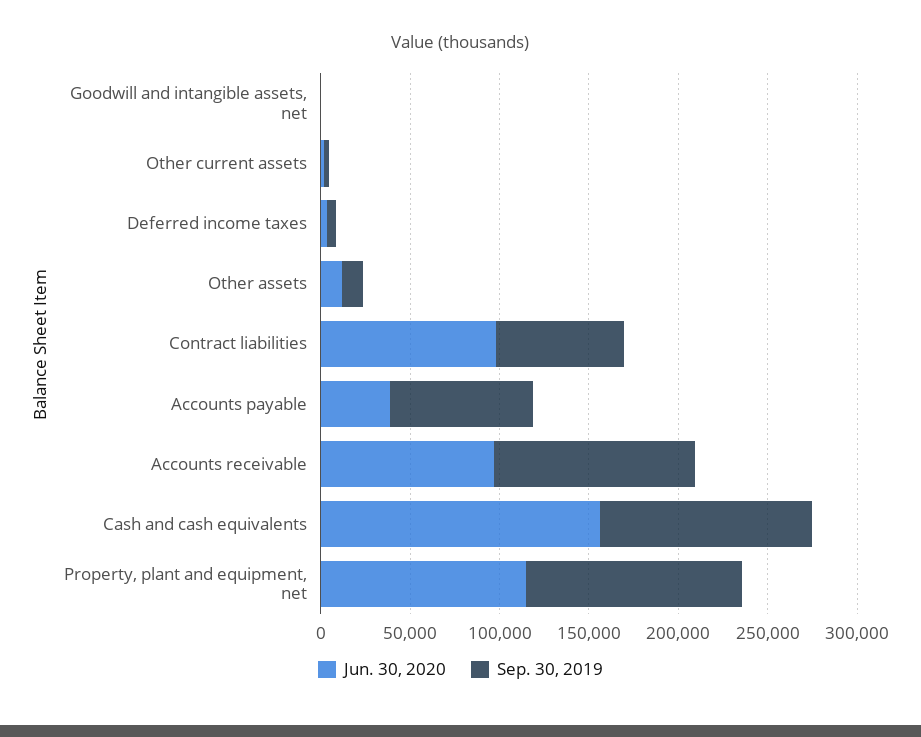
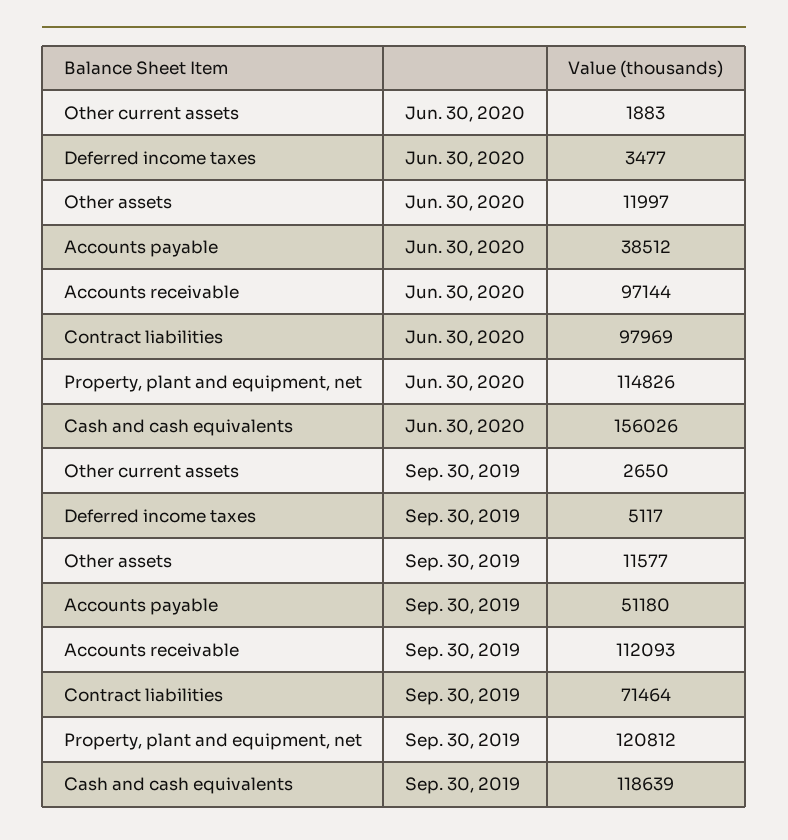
  {
    "Jun. 30, 2020": {
-     "Goodwill and intangible assets, net": 0,
      "Other current assets": 1883,
      "Deferred income taxes": 3477,
      "Other assets": 11997,
      "Contract liabilities": 97969,
      "Accounts payable": 38512,
      "Accounts receivable": 97144,
      "Cash and cash equivalents": 156026,
      "Property, plant and equipment, net": 114826
    },
    "Sep. 30, 2019": {
-     "Goodwill and intangible assets, net": 0,
      "Other current assets": 2650,
      "Deferred income taxes": 5117,
      "Other assets": 11577,
      "Contract liabilities": 71464,
-     "Accounts payable": 80000,
+     "Accounts payable": 51180,
      "Accounts receivable": 112093,
      "Cash and cash equivalents": 118639,
      "Property, plant and equipment, net": 120812
    }
  }

